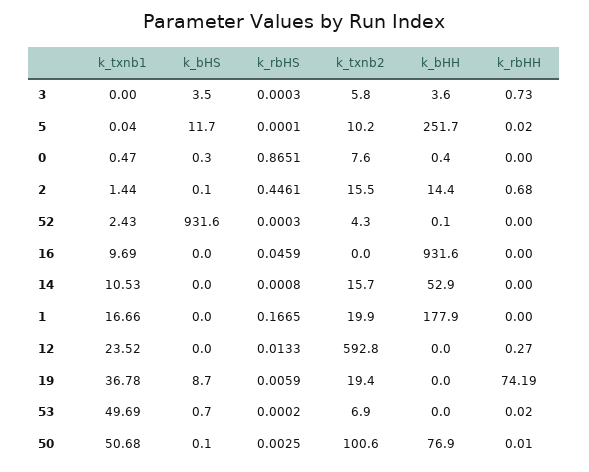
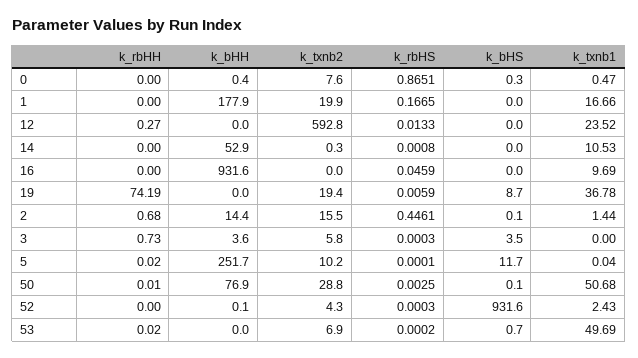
  {
    "k_txnb1": {
      "3": 0,
      "5": 0.04,
      "0": 0.47,
      "2": 1.44,
      "52": 2.43,
      "16": 9.69,
      "14": 10.53,
      "1": 16.66,
      "12": 23.52,
      "19": 36.78,
      "53": 49.69,
      "50": 50.68
    },
    "k_bHS": {
      "3": 3.5,
      "5": 11.7,
      "0": 0.3,
      "2": 0.1,
      "52": 931.6,
      "16": 0,
      "14": 0,
      "1": 0,
      "12": 0,
      "19": 8.7,
      "53": 0.7,
      "50": 0.1
    },
    "k_rbHS": {
      "3": 0.0003,
      "5": 0.0001,
      "0": 0.8651,
      "2": 0.4461,
      "52": 0.0003,
      "16": 0.0459,
      "14": 0.0008,
      "1": 0.1665,
      "12": 0.0133,
      "19": 0.0059,
      "53": 0.0002,
      "50": 0.0025
    },
    "k_txnb2": {
      "3": 5.8,
      "5": 10.2,
      "0": 7.6,
      "2": 15.5,
      "52": 4.3,
      "16": 0,
-     "14": 15.7,
+     "14": 0.3,
      "1": 19.9,
      "12": 592.8,
      "19": 19.4,
      "53": 6.9,
-     "50": 100.6
+     "50": 28.8
    },
    "k_bHH": {
      "3": 3.6,
      "5": 251.7,
      "0": 0.4,
      "2": 14.4,
      "52": 0.1,
      "16": 931.6,
      "14": 52.9,
      "1": 177.9,
      "12": 0,
      "19": 0,
      "53": 0,
      "50": 76.9
    },
    "k_rbHH": {
      "3": 0.73,
      "5": 0.02,
      "0": 0,
      "2": 0.68,
      "52": 0,
      "16": 0,
      "14": 0,
      "1": 0,
      "12": 0.27,
      "19": 74.19,
      "53": 0.02,
      "50": 0.01
    }
  }

